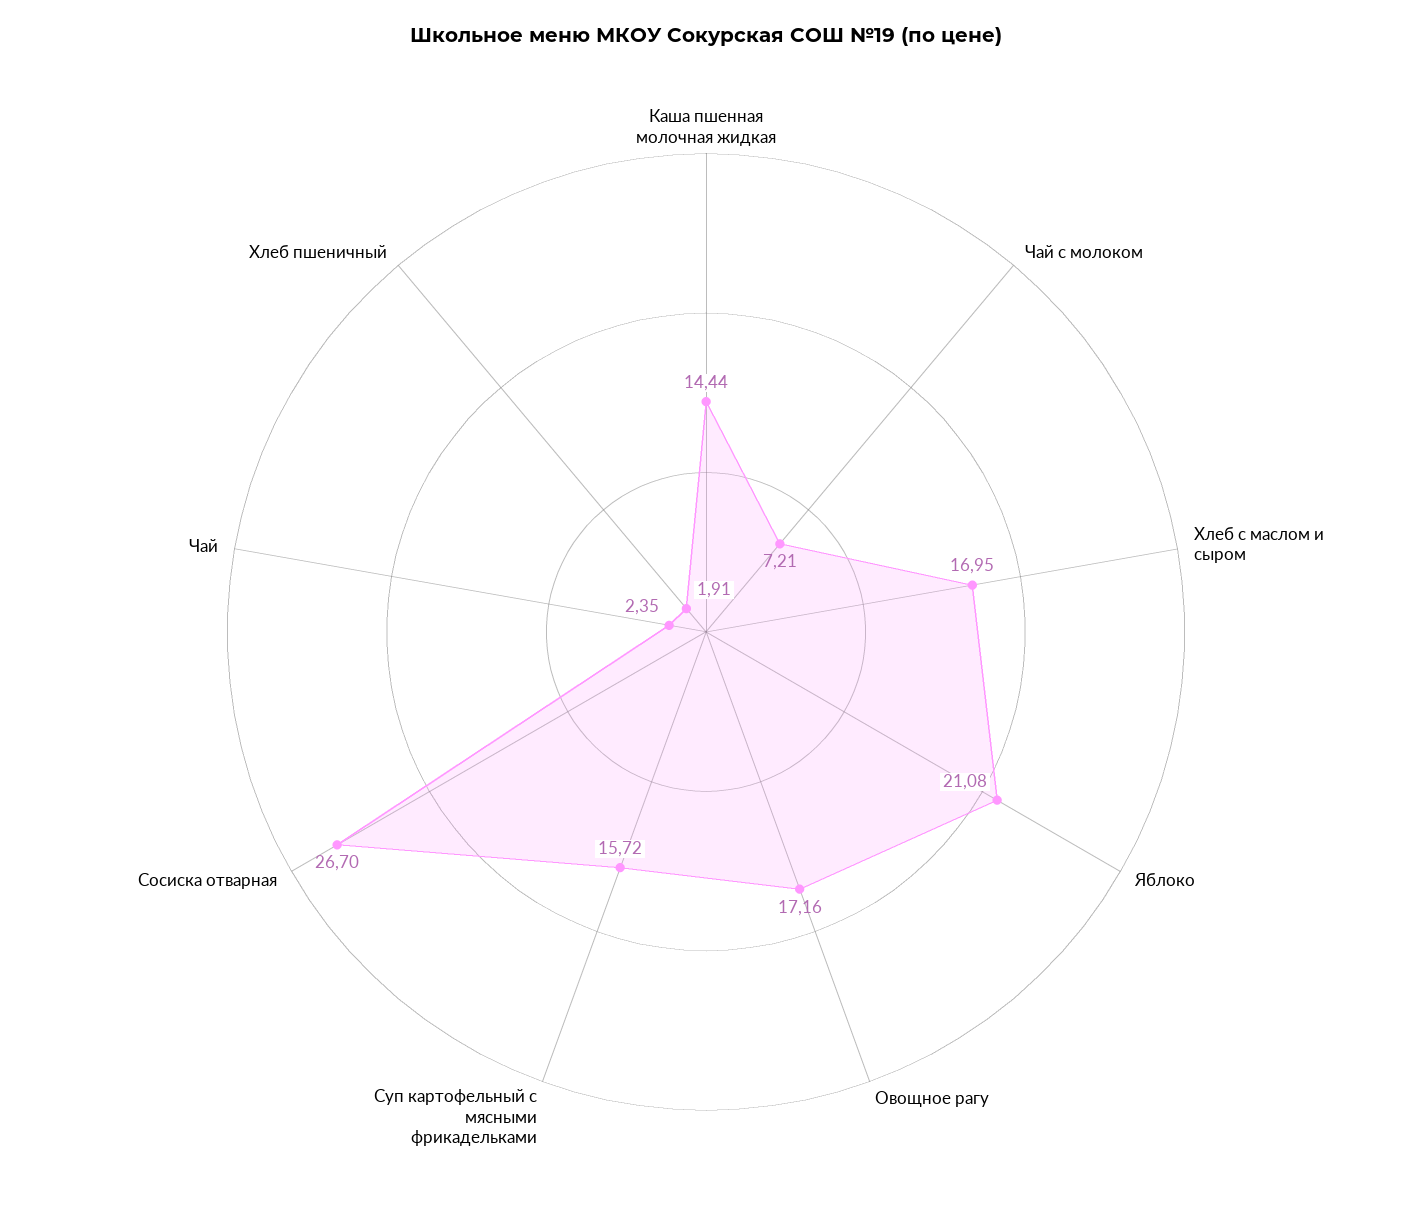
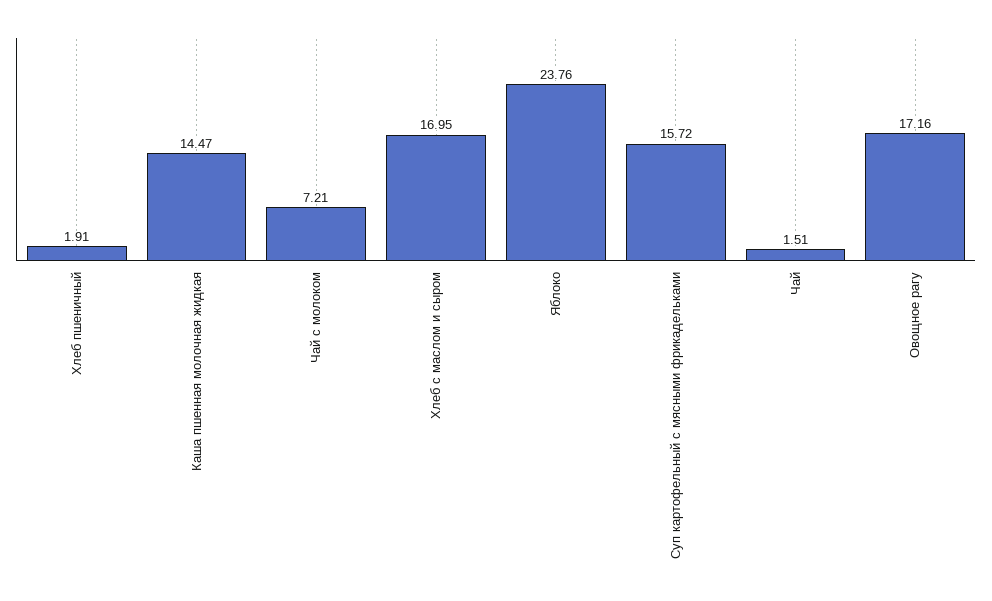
  {
-   "Каша пшенная молочная жидкая": 14.44,
+   "Каша пшенная молочная жидкая": 14.47,
    "Чай с молоком": 7.21,
    "Хлеб с маслом и сыром": 16.95,
-   "Яблоко": 21.08,
+   "Яблоко": 23.76,
    "Овощное рагу": 17.16,
    "Суп картофельный с мясными фрикадельками": 15.72,
-   "Сосиска отварная": 26.7,
-   "Чай": 2.35,
+   "Чай": 1.51,
    "Хлеб пшеничный": 1.91
  }

